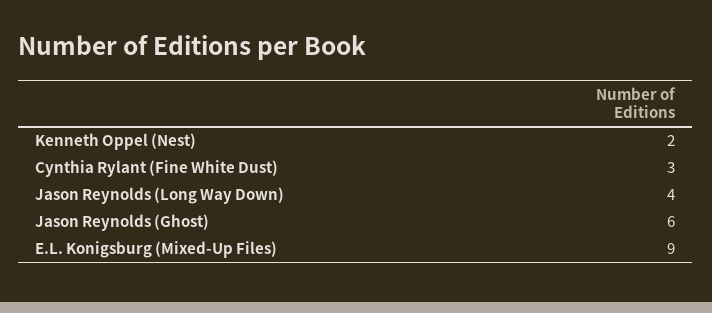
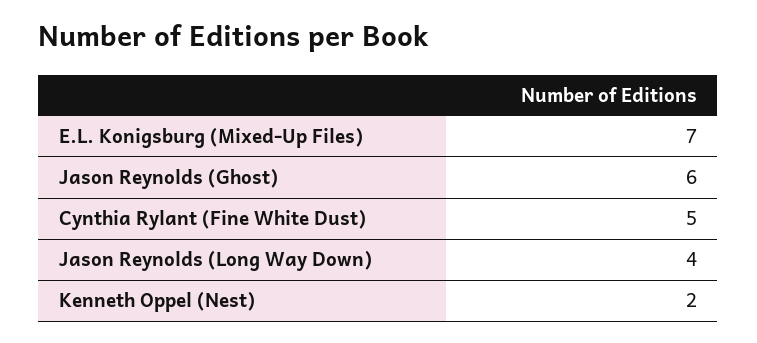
  {
    "Kenneth Oppel (Nest)": 2,
-   "Cynthia Rylant (Fine White Dust)": 3,
+   "Cynthia Rylant (Fine White Dust)": 5,
    "Jason Reynolds (Long Way Down)": 4,
    "Jason Reynolds (Ghost)": 6,
-   "E.L. Konigsburg (Mixed-Up Files)": 9
+   "E.L. Konigsburg (Mixed-Up Files)": 7
  }

